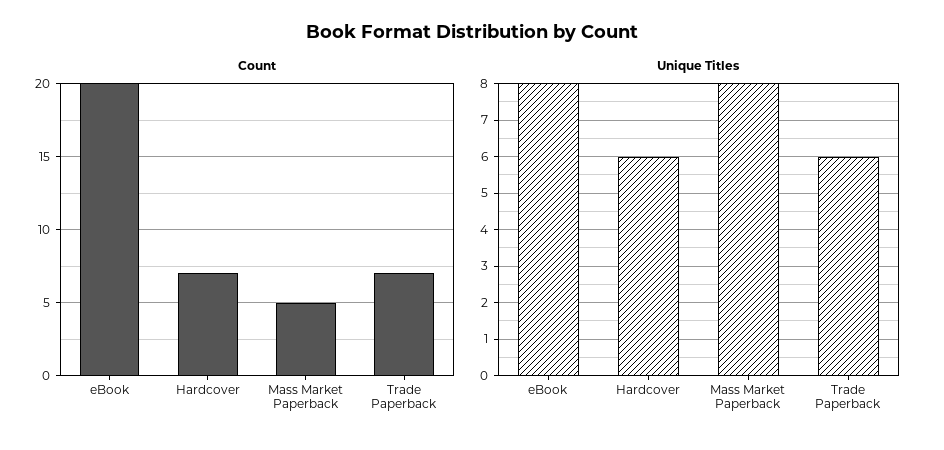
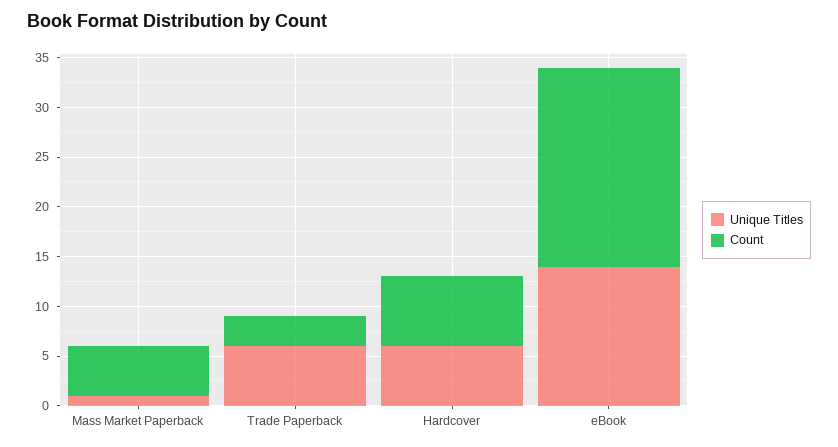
  {
    "Count": {
      "eBook": 20,
      "Hardcover": 7,
      "Mass Market Paperback": 5,
-     "Trade Paperback": 7
+     "Trade Paperback": 3
    },
    "Unique Titles": {
-     "eBook": 8,
+     "eBook": 14,
      "Hardcover": 6,
-     "Mass Market Paperback": 8,
+     "Mass Market Paperback": 1,
      "Trade Paperback": 6
    }
  }

